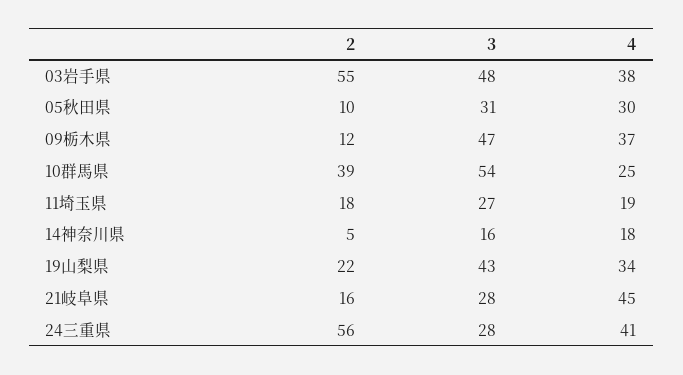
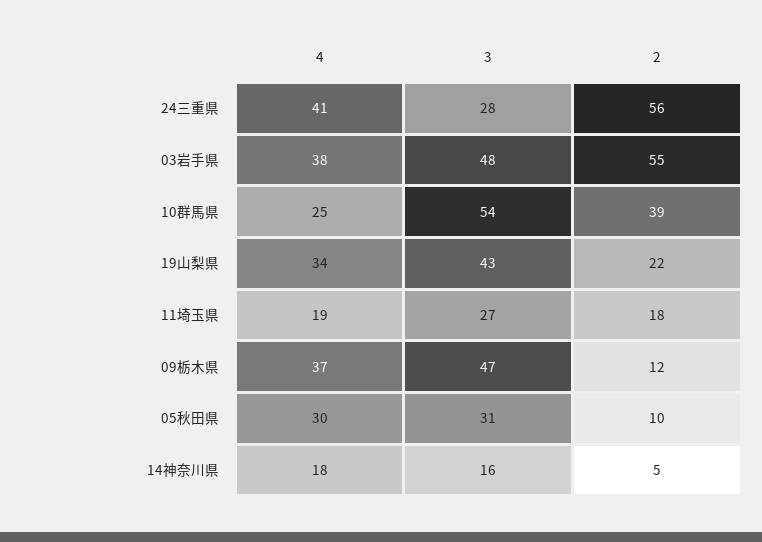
  {
    "2": {
      "03岩手県": 55,
      "05秋田県": 10,
      "09栃木県": 12,
      "10群馬県": 39,
      "11埼玉県": 18,
      "14神奈川県": 5,
      "19山梨県": 22,
-     "21岐阜県": 16,
      "24三重県": 56
    },
    "3": {
      "03岩手県": 48,
      "05秋田県": 31,
      "09栃木県": 47,
      "10群馬県": 54,
      "11埼玉県": 27,
      "14神奈川県": 16,
      "19山梨県": 43,
-     "21岐阜県": 28,
      "24三重県": 28
    },
    "4": {
      "03岩手県": 38,
      "05秋田県": 30,
      "09栃木県": 37,
      "10群馬県": 25,
      "11埼玉県": 19,
      "14神奈川県": 18,
      "19山梨県": 34,
-     "21岐阜県": 45,
      "24三重県": 41
    }
  }

